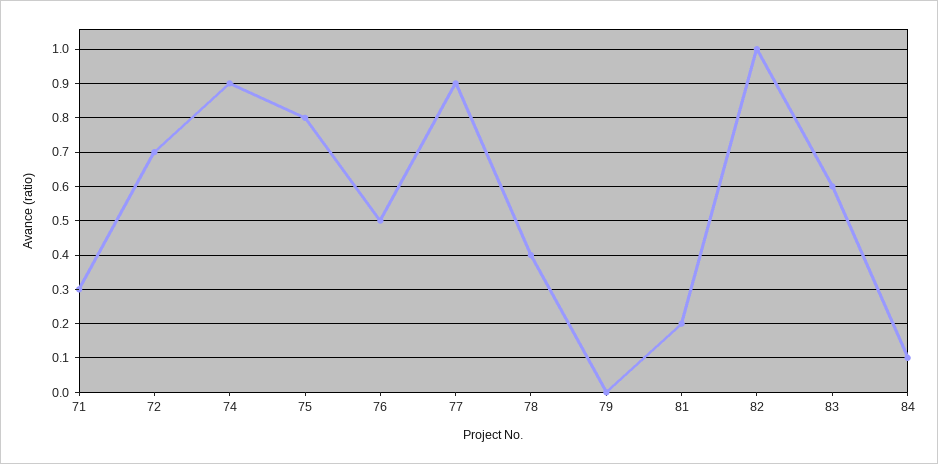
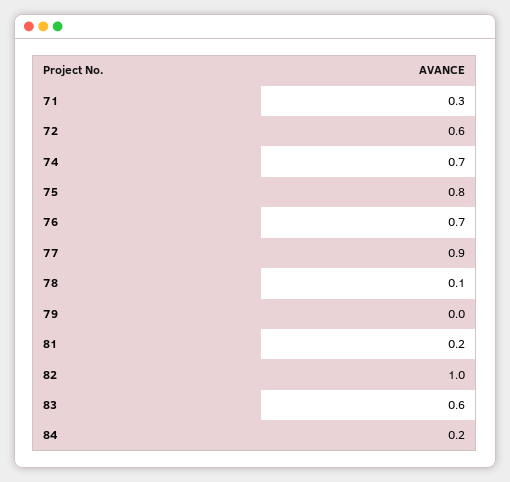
  {
    "71": 0.3,
-   "72": 0.7,
+   "72": 0.6,
-   "74": 0.9,
+   "74": 0.7,
    "75": 0.8,
-   "76": 0.5,
+   "76": 0.7,
    "77": 0.9,
-   "78": 0.4,
+   "78": 0.1,
    "79": 0,
    "81": 0.2,
    "82": 1,
    "83": 0.6,
-   "84": 0.1
+   "84": 0.2
  }

